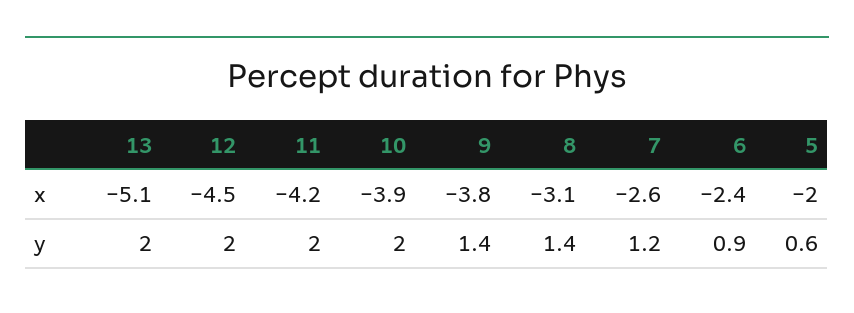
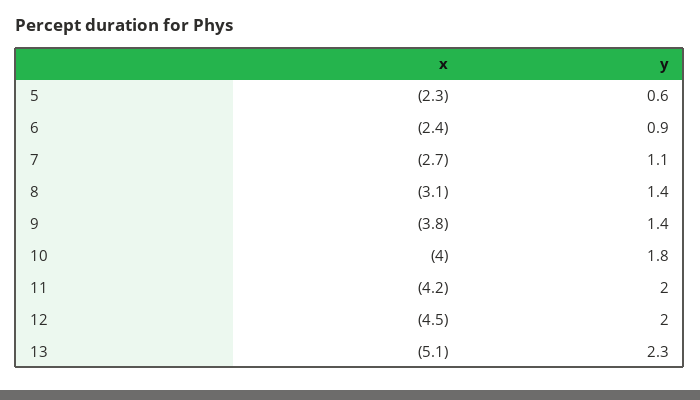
  {
    "13": {
      "x": -5.1,
-     "y": 2
+     "y": 2.3
    },
    "12": {
      "x": -4.5,
      "y": 2
    },
    "11": {
      "x": -4.2,
      "y": 2
    },
    "10": {
-     "x": -3.9,
+     "x": -4,
-     "y": 2
+     "y": 1.8
    },
    "9": {
      "x": -3.8,
      "y": 1.4
    },
    "8": {
      "x": -3.1,
      "y": 1.4
    },
    "7": {
-     "x": -2.6,
+     "x": -2.7,
-     "y": 1.2
+     "y": 1.1
    },
    "6": {
      "x": -2.4,
      "y": 0.9
    },
    "5": {
-     "x": -2,
+     "x": -2.3,
      "y": 0.6
    }
  }

